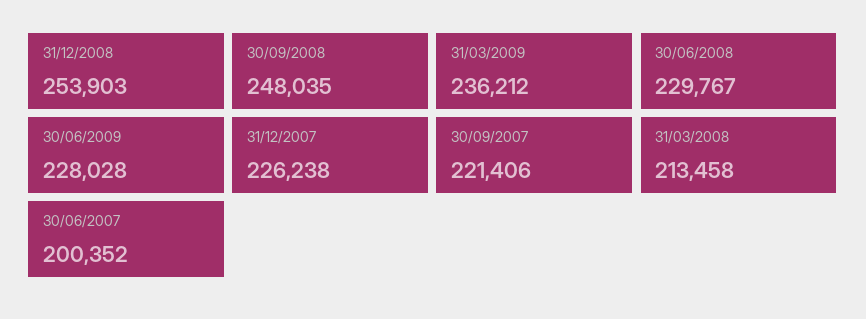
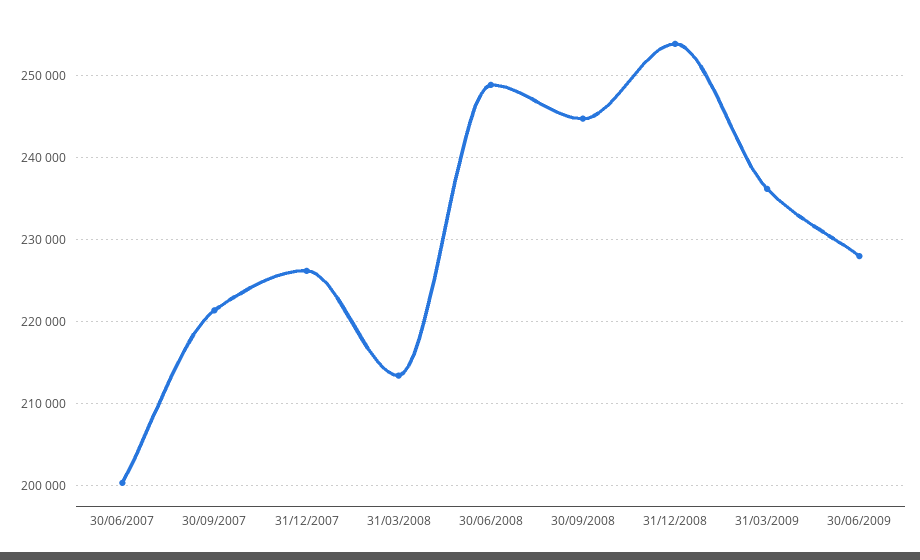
  {
    "31/12/2008": 253903,
-   "30/09/2008": 248035,
+   "30/09/2008": 245000,
    "31/03/2009": 236212,
-   "30/06/2008": 229767,
+   "30/06/2008": 249000,
    "30/06/2009": 228028,
    "31/12/2007": 226238,
    "30/09/2007": 221406,
    "31/03/2008": 213458,
    "30/06/2007": 200352
  }

